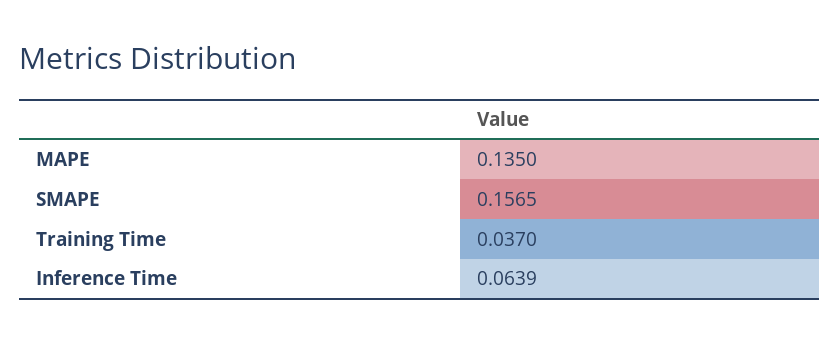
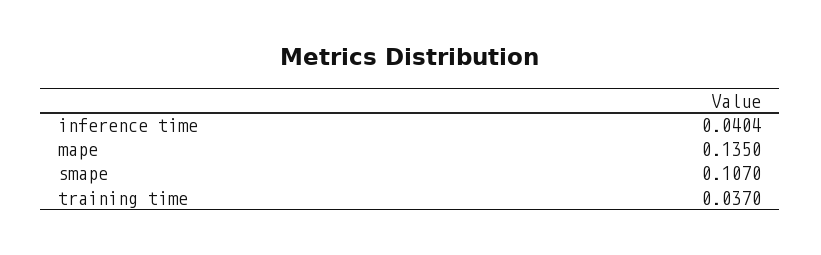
  {
    "MAPE": 0.135,
-   "SMAPE": 0.1565,
+   "SMAPE": 0.107,
    "Training Time": 0.037,
-   "Inference Time": 0.0639
+   "Inference Time": 0.0404
  }

